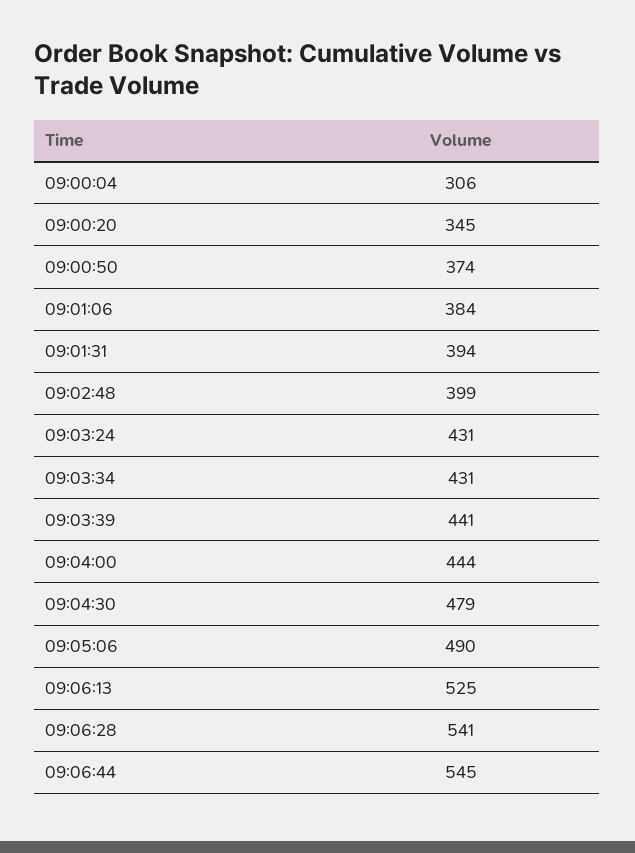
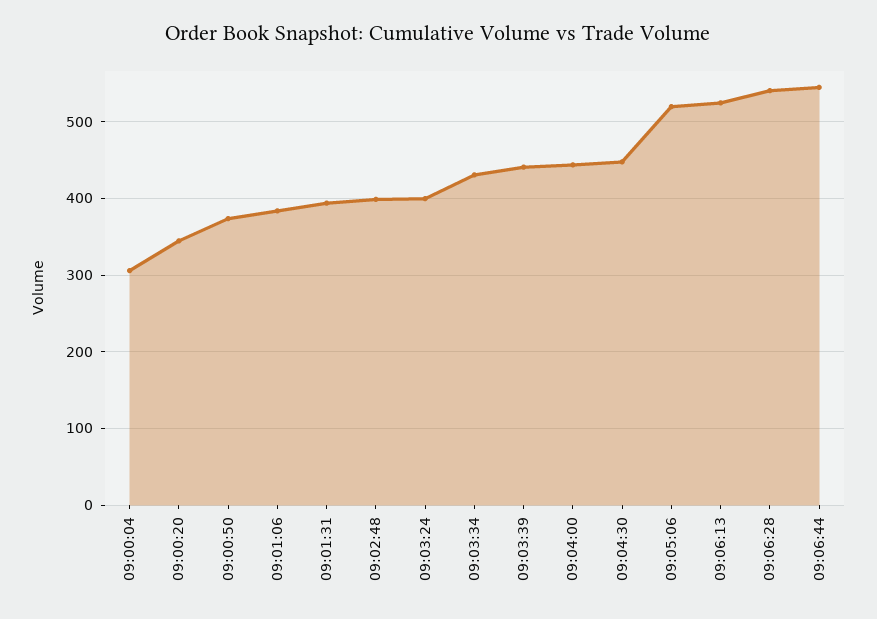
  {
    "09:00:04": 306,
    "09:00:20": 345,
    "09:00:50": 374,
    "09:01:06": 384,
    "09:01:31": 394,
    "09:02:48": 399,
-   "09:03:24": 431,
+   "09:03:24": 400,
    "09:03:34": 431,
    "09:03:39": 441,
    "09:04:00": 444,
-   "09:04:30": 479,
+   "09:04:30": 450,
-   "09:05:06": 490,
+   "09:05:06": 520,
    "09:06:13": 525,
    "09:06:28": 541,
    "09:06:44": 545
  }

